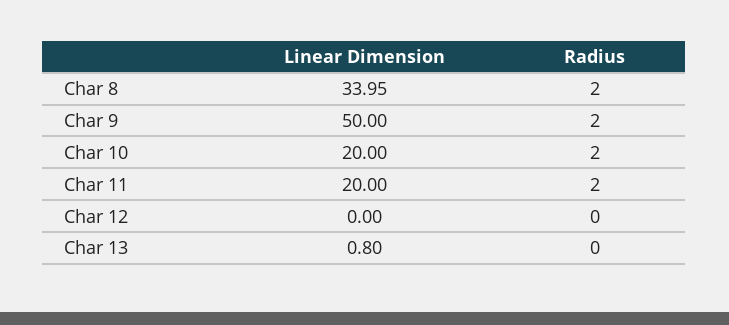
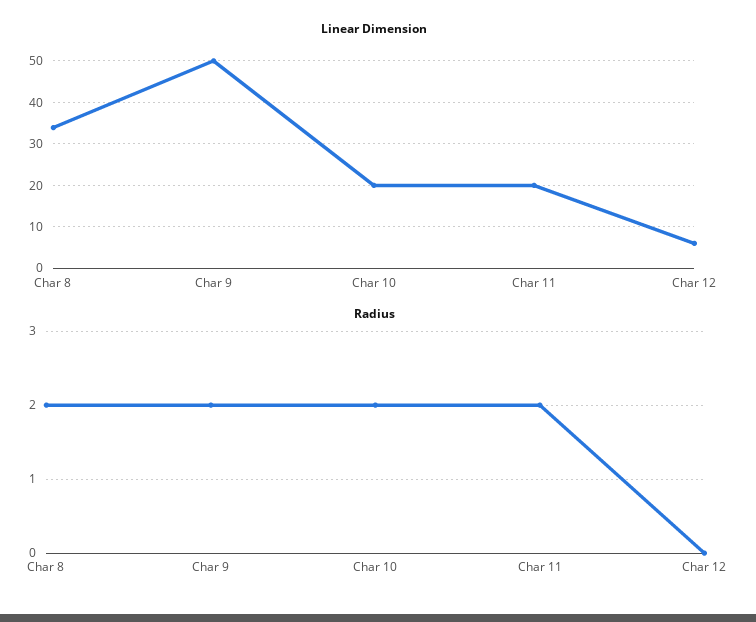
  {
    "Linear Dimension": {
      "Char 8": 33.95,
      "Char 9": 50,
      "Char 10": 20,
      "Char 11": 20,
-     "Char 12": 0,
+     "Char 12": 6
-     "Char 13": 0.8
    },
    "Radius": {
      "Char 8": 2,
      "Char 9": 2,
      "Char 10": 2,
      "Char 11": 2,
-     "Char 12": 0,
+     "Char 12": 0
-     "Char 13": 0
    }
  }

